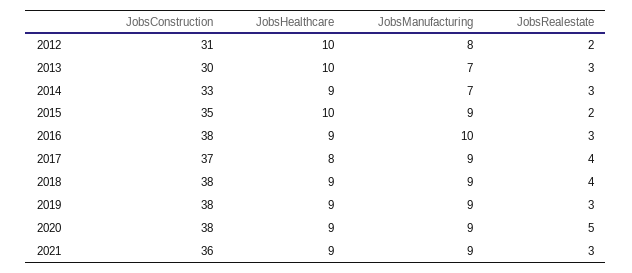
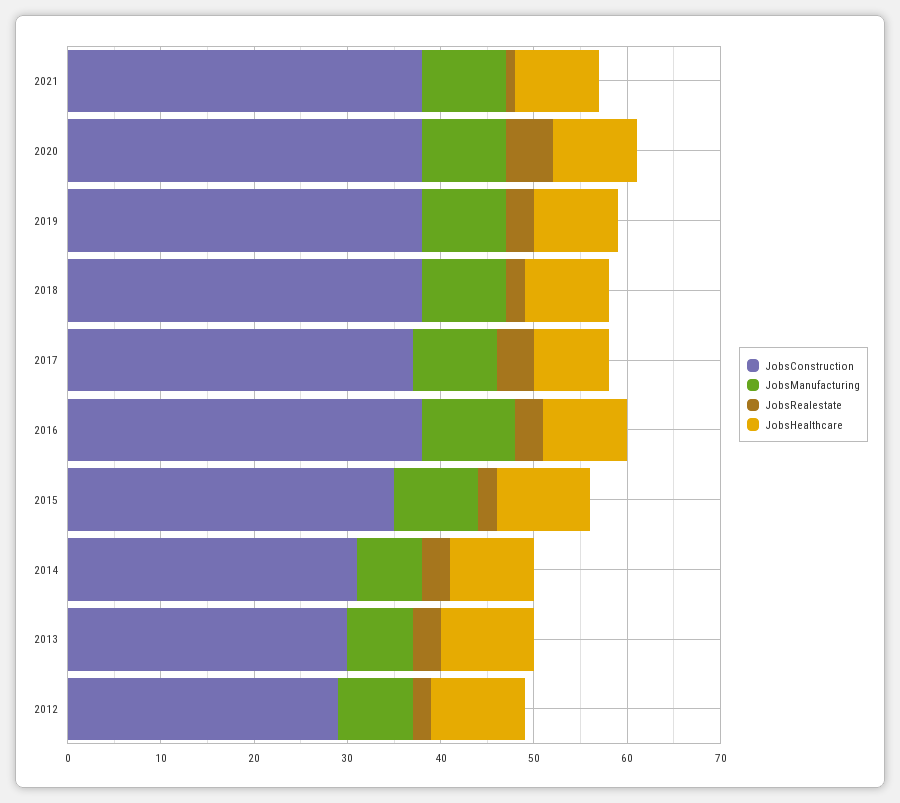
  {
    "JobsConstruction": {
-     "2012": 31,
+     "2012": 29,
      "2013": 30,
-     "2014": 33,
+     "2014": 31,
      "2015": 35,
      "2016": 38,
      "2017": 37,
      "2018": 38,
      "2019": 38,
      "2020": 38,
-     "2021": 36
+     "2021": 38
    },
    "JobsHealthcare": {
      "2012": 10,
      "2013": 10,
      "2014": 9,
      "2015": 10,
      "2016": 9,
      "2017": 8,
      "2018": 9,
      "2019": 9,
      "2020": 9,
      "2021": 9
    },
    "JobsManufacturing": {
      "2012": 8,
      "2013": 7,
      "2014": 7,
      "2015": 9,
      "2016": 10,
      "2017": 9,
      "2018": 9,
      "2019": 9,
      "2020": 9,
      "2021": 9
    },
    "JobsRealestate": {
      "2012": 2,
      "2013": 3,
      "2014": 3,
      "2015": 2,
      "2016": 3,
      "2017": 4,
-     "2018": 4,
+     "2018": 2,
      "2019": 3,
      "2020": 5,
-     "2021": 3
+     "2021": 1
    }
  }

